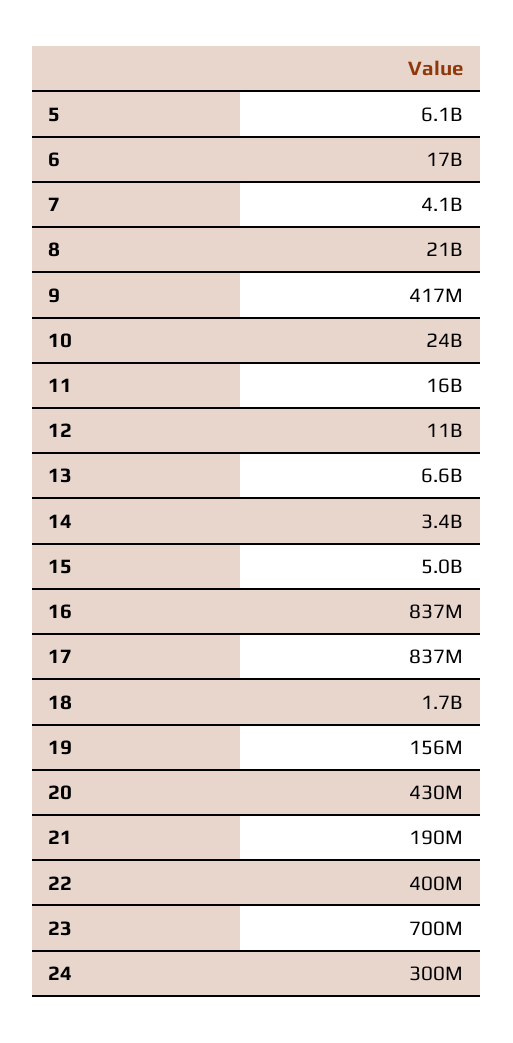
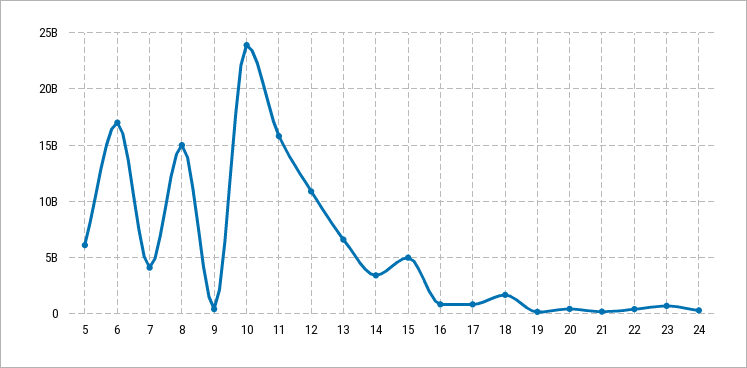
  {
    "5": 6100000000,
    "6": 17000000000,
    "7": 4100000000,
-   "8": 21000000000,
+   "8": 15000000000,
    "9": 417000000,
    "10": 24000000000,
    "11": 16000000000,
    "12": 11000000000,
    "13": 6600000000,
    "14": 3400000000,
    "15": 5000000000,
    "16": 837000000,
    "17": 837000000,
    "18": 1700000000,
    "19": 156000000,
    "20": 430000000,
    "21": 190000000,
    "22": 400000000,
    "23": 700000000,
    "24": 300000000
  }

